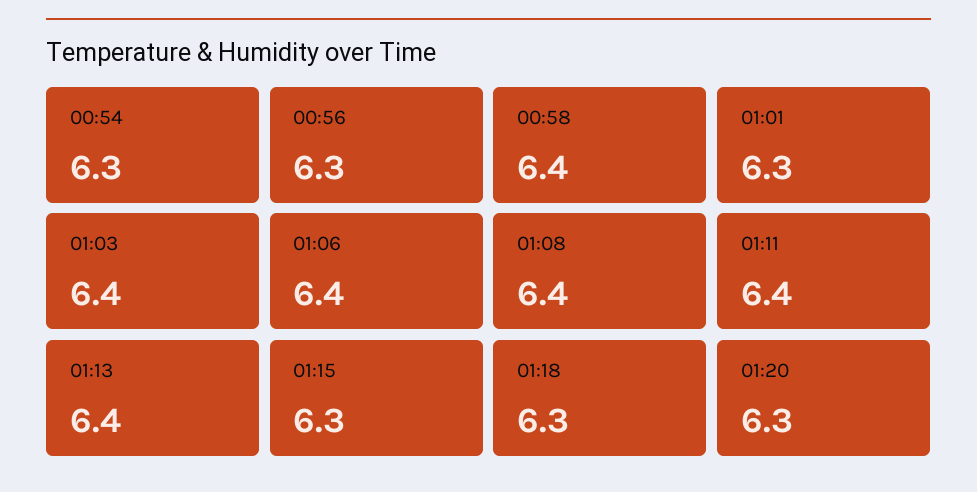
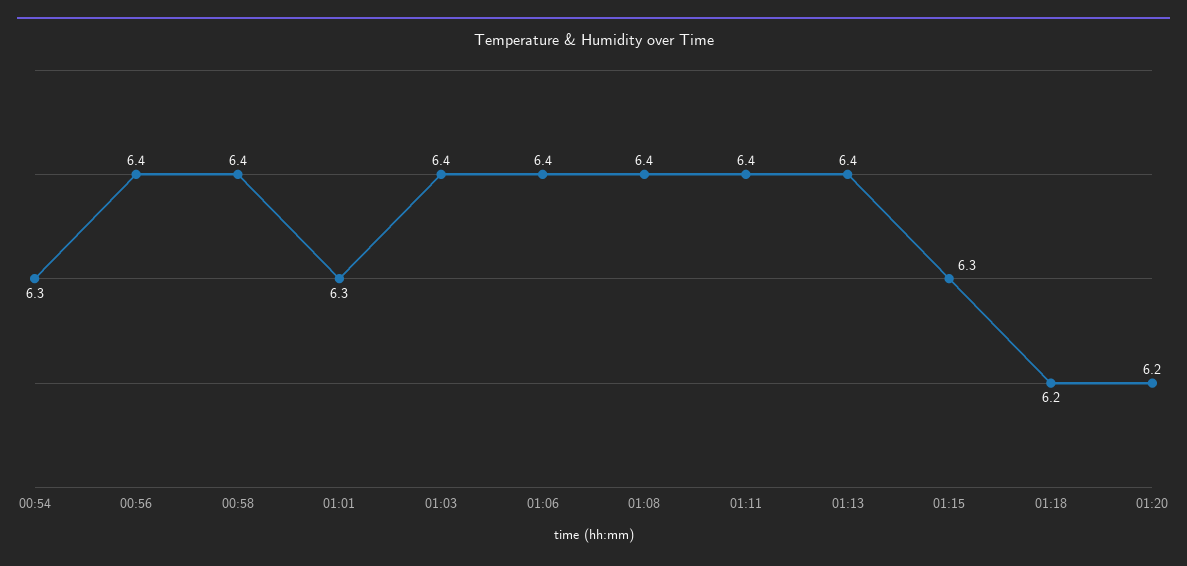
  {
    "00:54": 6.3,
-   "00:56": 6.3,
+   "00:56": 6.4,
    "00:58": 6.4,
    "01:01": 6.3,
    "01:03": 6.4,
    "01:06": 6.4,
    "01:08": 6.4,
    "01:11": 6.4,
    "01:13": 6.4,
    "01:15": 6.3,
-   "01:18": 6.3,
+   "01:18": 6.2,
-   "01:20": 6.3
+   "01:20": 6.2
  }

